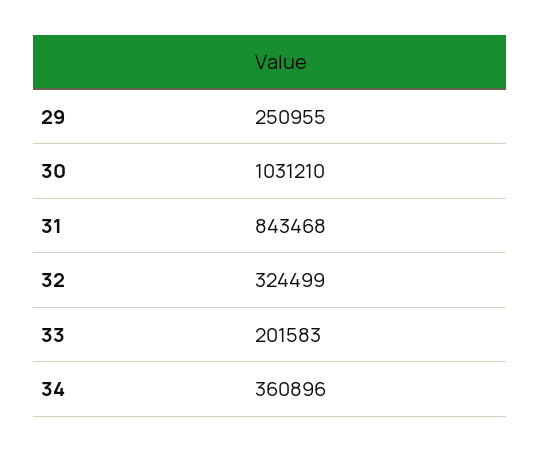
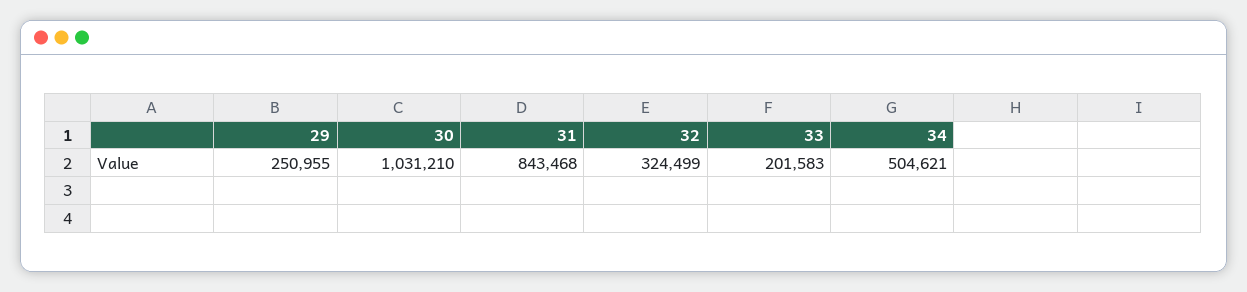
  {
    "29": 250955,
    "30": 1031210,
    "31": 843468,
    "32": 324499,
    "33": 201583,
-   "34": 360896
+   "34": 504621
  }

